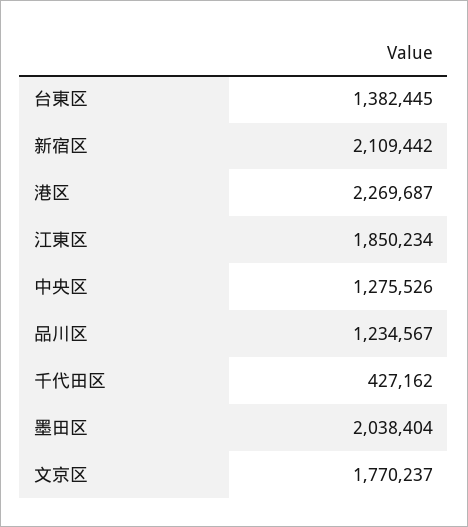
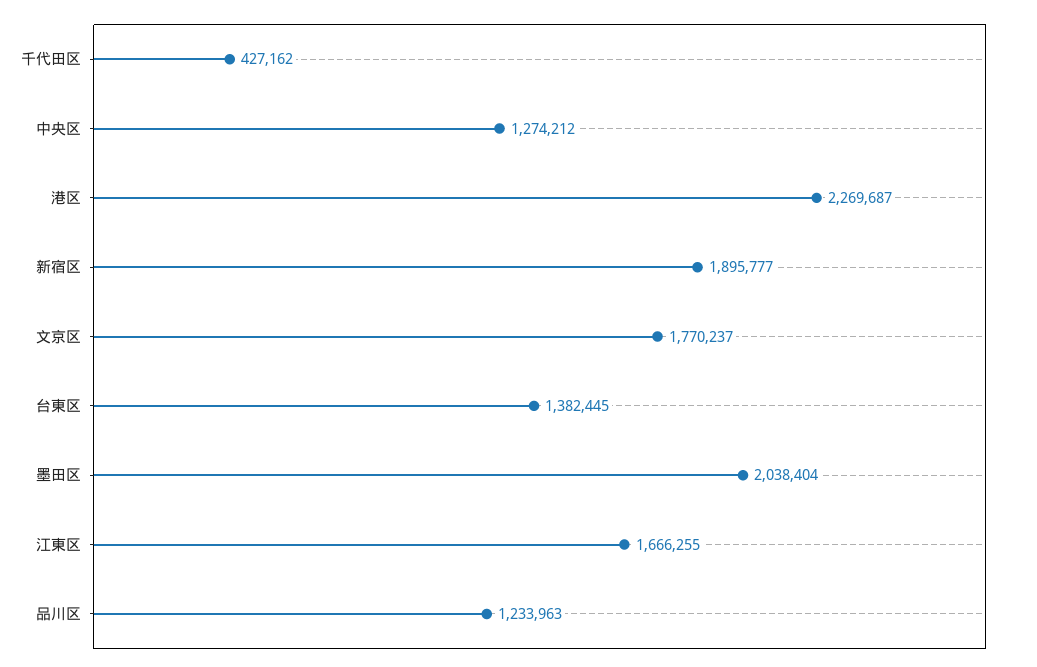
  {
    "台東区": 1382445,
-   "新宿区": 2109442,
+   "新宿区": 1895777,
    "港区": 2269687,
-   "江東区": 1850234,
+   "江東区": 1666255,
-   "中央区": 1275526,
+   "中央区": 1274212,
-   "品川区": 1234567,
+   "品川区": 1233963,
    "千代田区": 427162,
    "墨田区": 2038404,
    "文京区": 1770237
  }

